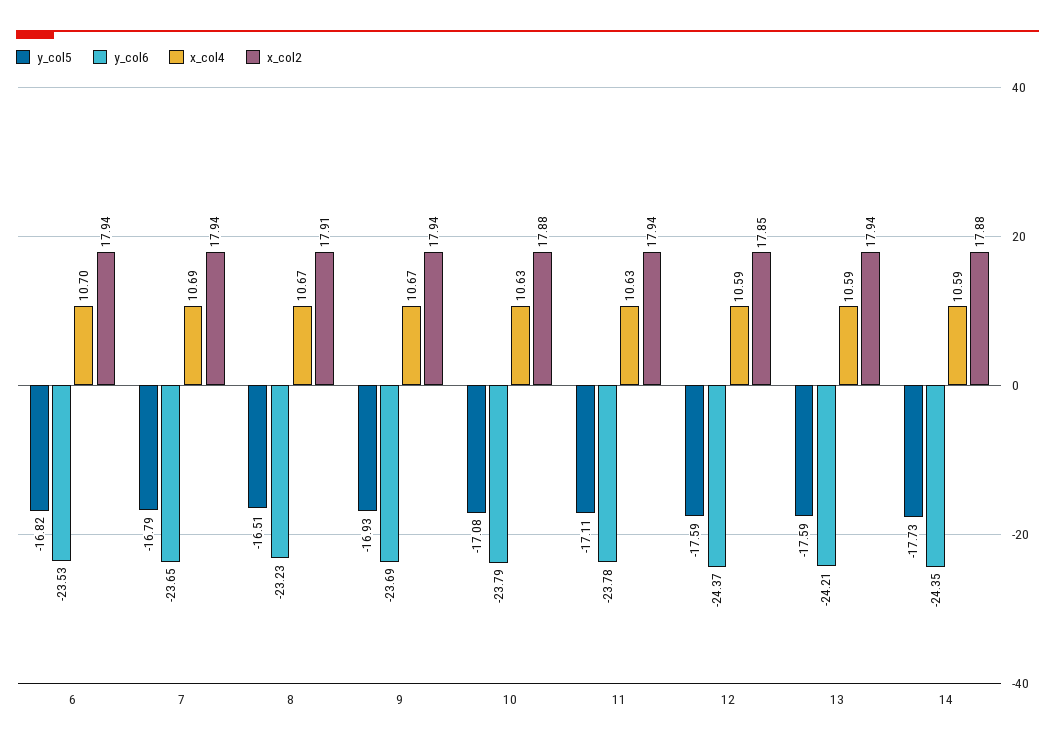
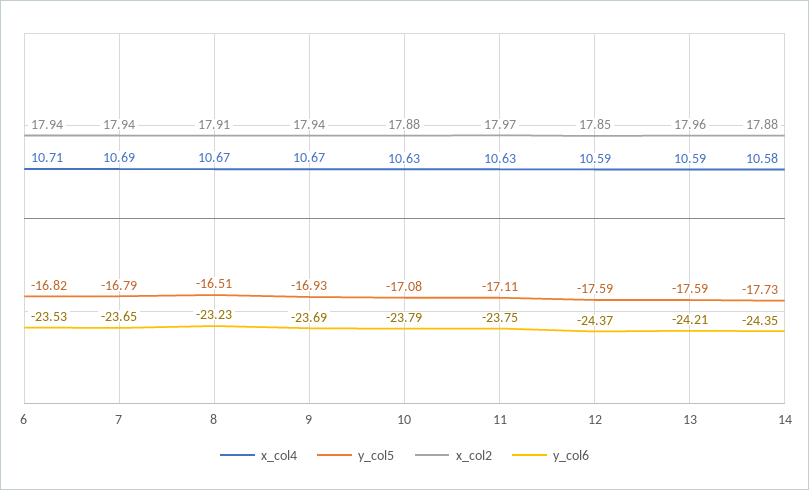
  {
    "y_col5": {
      "6": -16.82,
      "7": -16.79,
      "8": -16.51,
      "9": -16.93,
      "10": -17.08,
      "11": -17.11,
      "12": -17.59,
      "13": -17.59,
      "14": -17.73
    },
    "y_col6": {
      "6": -23.53,
      "7": -23.65,
      "8": -23.23,
      "9": -23.69,
      "10": -23.79,
-     "11": -23.78,
+     "11": -23.75,
      "12": -24.37,
      "13": -24.21,
      "14": -24.35
    },
    "x_col4": {
-     "6": 10.7,
+     "6": 10.71,
      "7": 10.69,
      "8": 10.67,
      "9": 10.67,
      "10": 10.63,
      "11": 10.63,
      "12": 10.59,
      "13": 10.59,
-     "14": 10.59
+     "14": 10.58
    },
    "x_col2": {
      "6": 17.94,
      "7": 17.94,
      "8": 17.91,
      "9": 17.94,
      "10": 17.88,
-     "11": 17.94,
+     "11": 17.97,
      "12": 17.85,
-     "13": 17.94,
+     "13": 17.96,
      "14": 17.88
    }
  }

